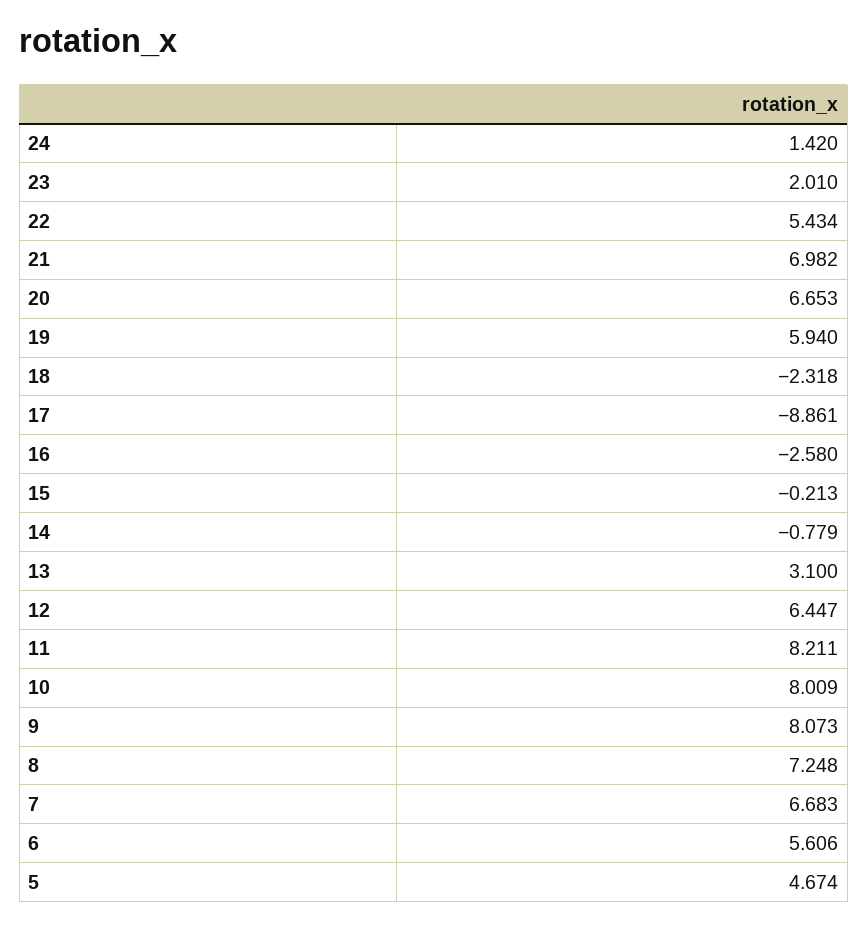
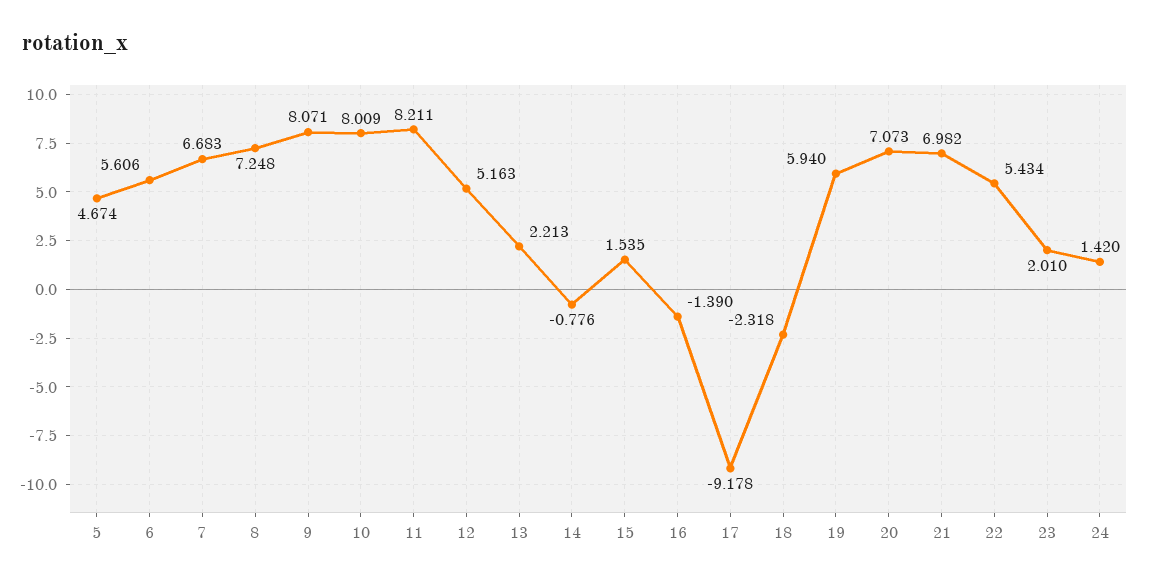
  {
    "24": 1.42,
    "23": 2.01,
    "22": 5.434,
    "21": 6.982,
-   "20": 6.653,
+   "20": 7.073,
    "19": 5.94,
    "18": -2.318,
-   "17": -8.861,
+   "17": -9.178,
-   "16": -2.58,
+   "16": -1.39,
-   "15": -0.213,
+   "15": 1.535,
-   "14": -0.779,
+   "14": -0.776,
-   "13": 3.1,
+   "13": 2.213,
-   "12": 6.447,
+   "12": 5.163,
    "11": 8.211,
    "10": 8.009,
-   "9": 8.073,
+   "9": 8.071,
    "8": 7.248,
    "7": 6.683,
    "6": 5.606,
    "5": 4.674
  }

